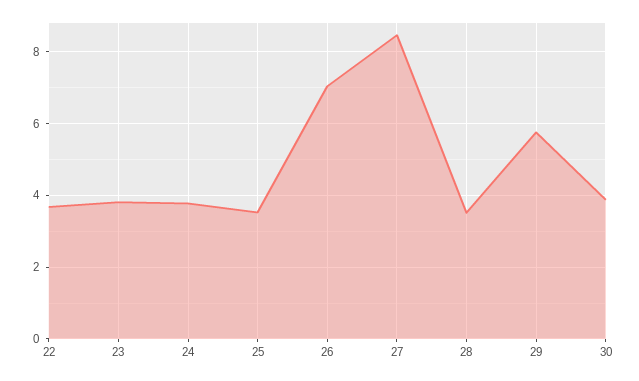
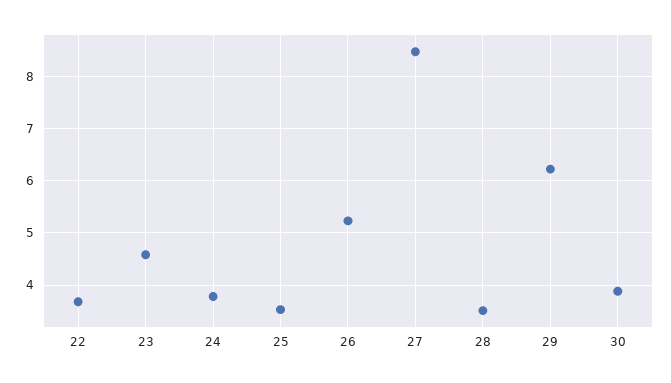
  {
    "22": 3.6,
-   "23": 3.8,
+   "23": 4.6,
    "24": 3.8,
    "25": 3.6,
-   "26": 7,
+   "26": 5.2,
    "27": 8.4,
    "28": 3.6,
-   "29": 5.8,
+   "29": 6.2,
    "30": 3.8
  }

